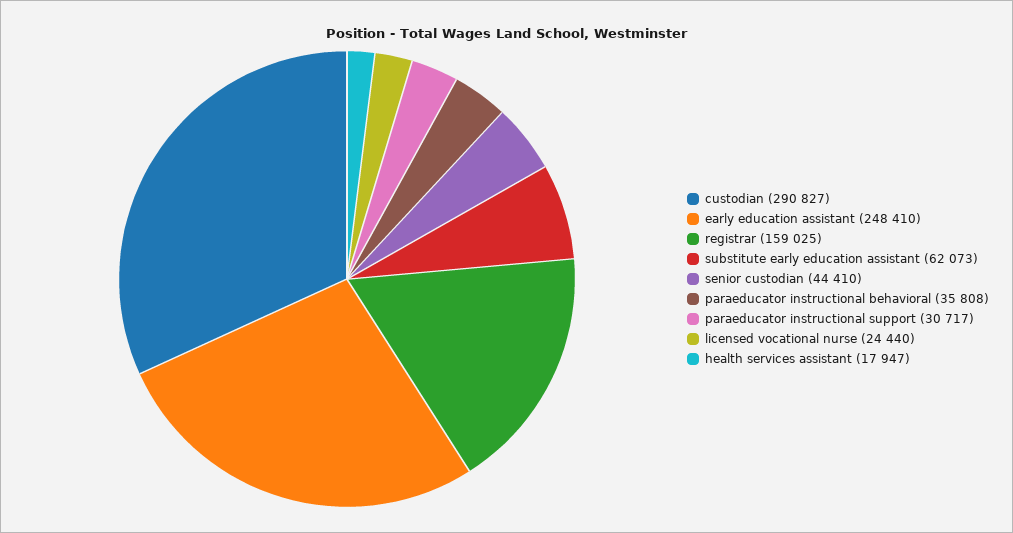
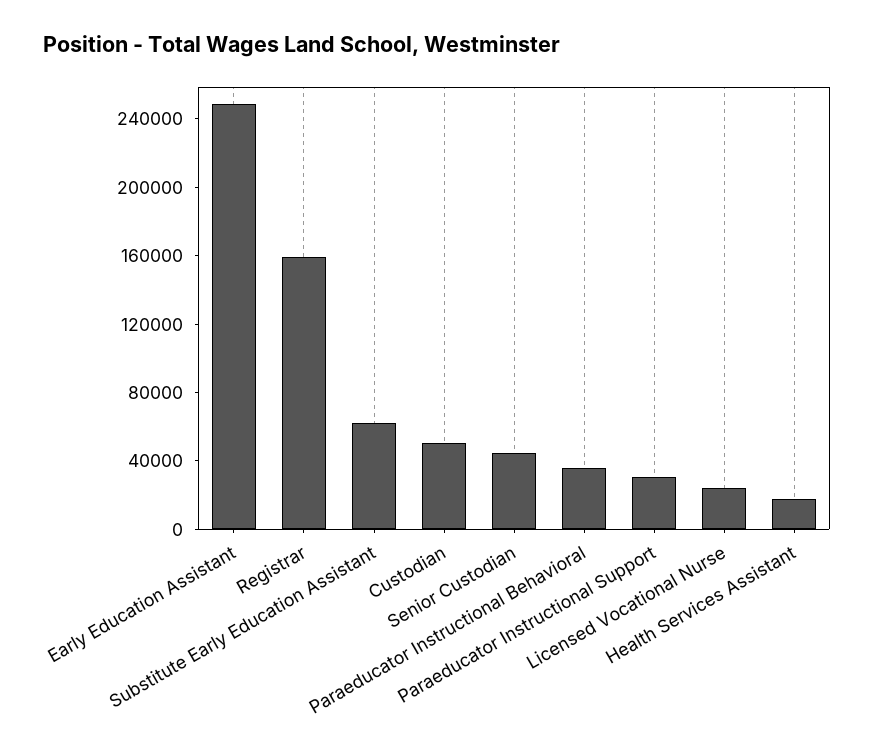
  {
-   "custodian": 290827,
+   "custodian": 50000,
    "early education assistant": 248410,
    "registrar": 159025,
    "substitute early education assistant": 62073,
    "senior custodian": 44410,
    "paraeducator instructional behavioral": 35808,
    "paraeducator instructional support": 30717,
    "licensed vocational nurse": 24440,
    "health services assistant": 17947
  }

